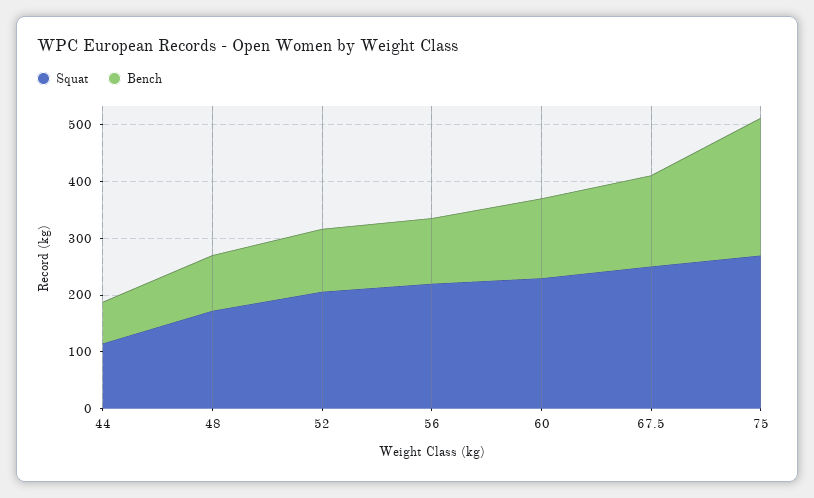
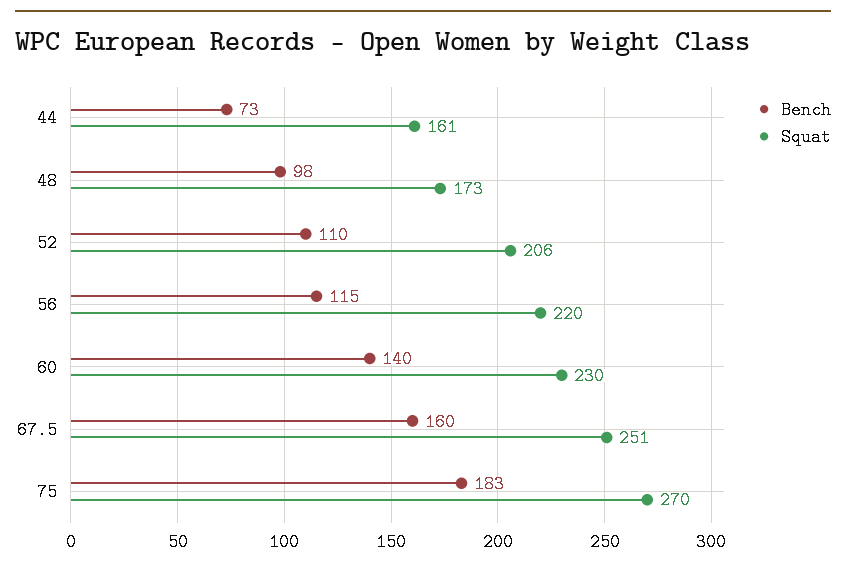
  {
    "Squat": {
-     "44": 120,
+     "44": 161,
      "48": 173,
      "52": 206,
      "56": 220,
      "60": 230,
      "67.5": 251,
      "75": 270
    },
    "Bench": {
      "44": 73,
      "48": 98,
      "52": 110,
      "56": 115,
      "60": 140,
      "67.5": 160,
-     "75": 240
+     "75": 183
    }
  }

